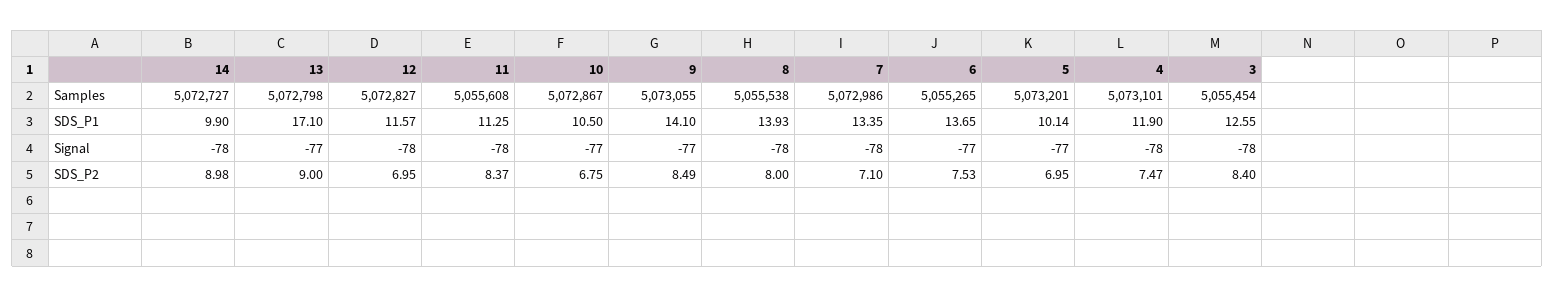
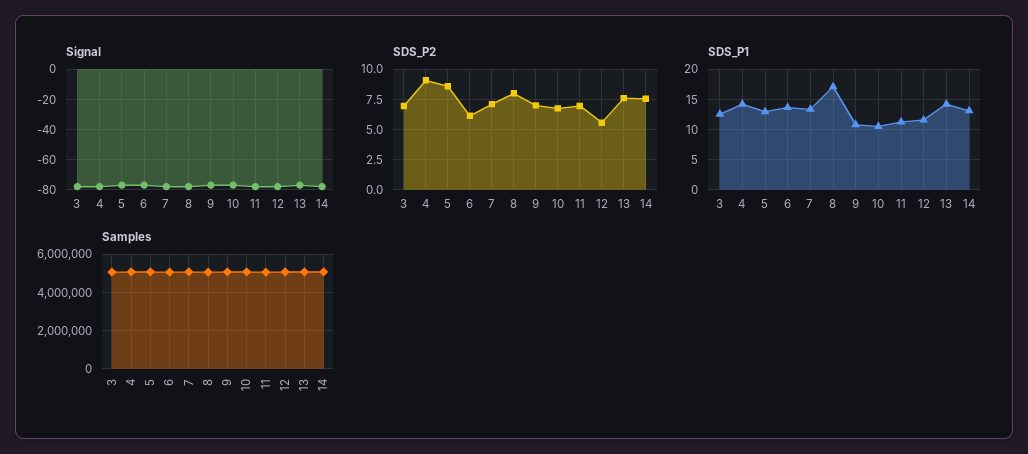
  {
    "Samples": {
      "14": 5072727,
      "13": 5072798,
      "12": 5072827,
      "11": 5055608,
      "10": 5072867,
      "9": 5073055,
      "8": 5055538,
      "7": 5072986,
      "6": 5055265,
      "5": 5073201,
      "4": 5073101,
      "3": 5055454
    },
    "SDS_P1": {
-     "14": 9.9,
+     "14": 13,
-     "13": 17.1,
+     "13": 14,
      "12": 11.57,
      "11": 11.25,
      "10": 10.5,
-     "9": 14.1,
+     "9": 11,
-     "8": 13.93,
+     "8": 17,
      "7": 13.35,
      "6": 13.65,
-     "5": 10.14,
+     "5": 13,
-     "4": 11.9,
+     "4": 14,
      "3": 12.55
    },
    "Signal": {
      "14": -78,
      "13": -77,
      "12": -78,
      "11": -78,
      "10": -77,
      "9": -77,
      "8": -78,
      "7": -78,
      "6": -77,
      "5": -77,
      "4": -78,
      "3": -78
    },
    "SDS_P2": {
-     "14": 8.98,
+     "14": 7.5,
-     "13": 9,
+     "13": 7.5,
-     "12": 6.95,
+     "12": 5.5,
-     "11": 8.37,
+     "11": 7,
      "10": 6.75,
-     "9": 8.49,
+     "9": 7,
      "8": 8,
      "7": 7.1,
-     "6": 7.53,
+     "6": 6,
-     "5": 6.95,
+     "5": 8.5,
-     "4": 7.47,
+     "4": 9,
-     "3": 8.4
+     "3": 7
    }
  }

